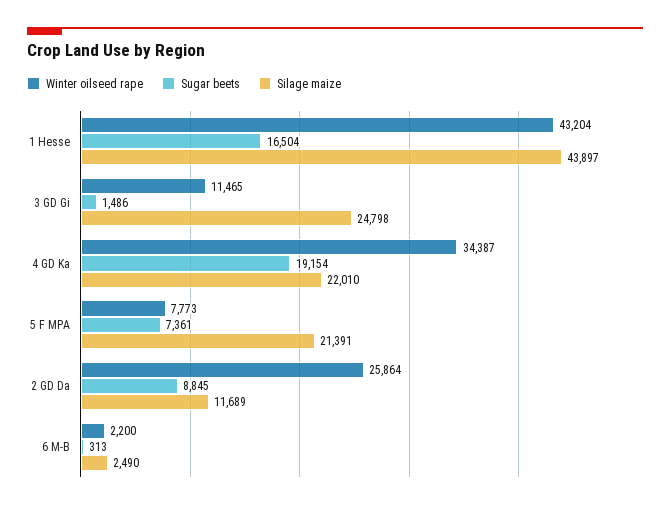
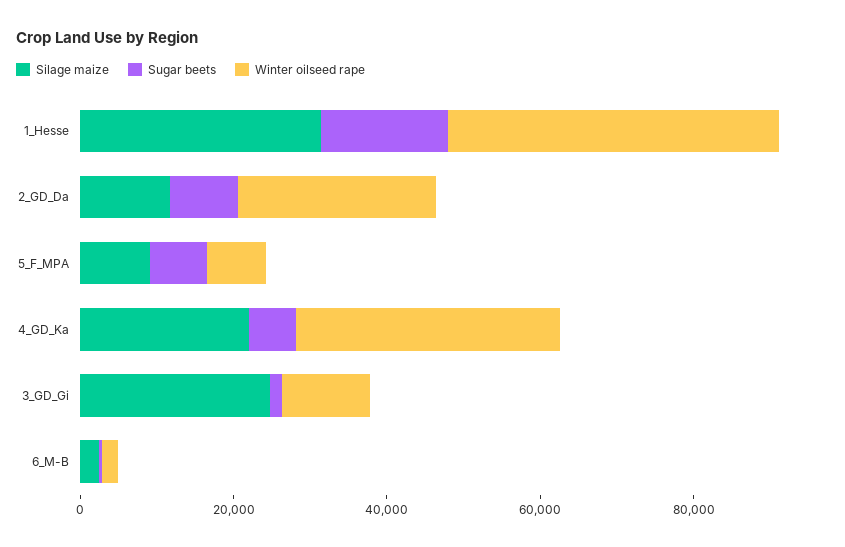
  {
    "Winter oilseed rape": {
      "1 Hesse": 43204,
      "3 GD Gi": 11465,
      "4 GD Ka": 34387,
      "5 F MPA": 7773,
      "2 GD Da": 25864,
      "6 M-B": 2200
    },
    "Sugar beets": {
      "1 Hesse": 16504,
      "3 GD Gi": 1486,
-     "4 GD Ka": 19154,
+     "4 GD Ka": 5000,
      "5 F MPA": 7361,
      "2 GD Da": 8845,
      "6 M-B": 313
    },
    "Silage maize": {
-     "1 Hesse": 43897,
+     "1 Hesse": 30000,
      "3 GD Gi": 24798,
      "4 GD Ka": 22010,
-     "5 F MPA": 21391,
+     "5 F MPA": 10000,
      "2 GD Da": 11689,
      "6 M-B": 2490
    }
  }

